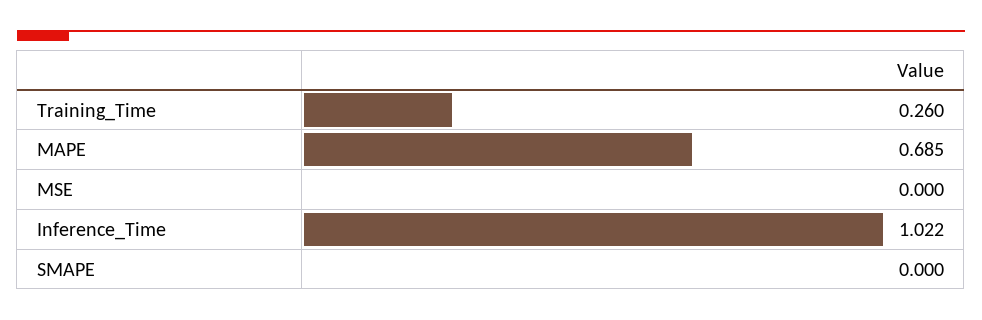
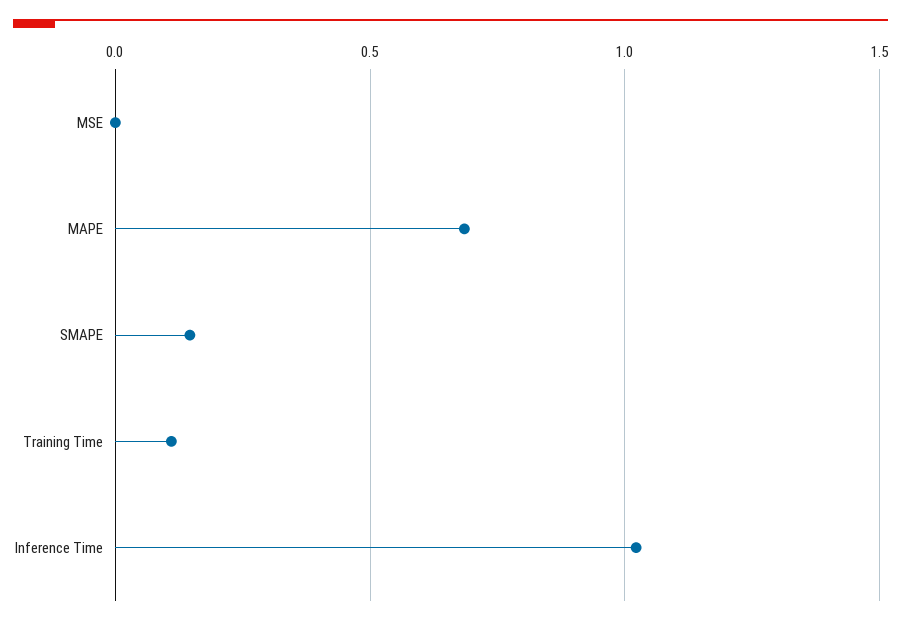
  {
-   "Training_Time": 0.26,
+   "Training_Time": 0.1,
    "MAPE": 0.685,
    "MSE": 0,
    "Inference_Time": 1.022,
-   "SMAPE": 0
+   "SMAPE": 0.15
  }

